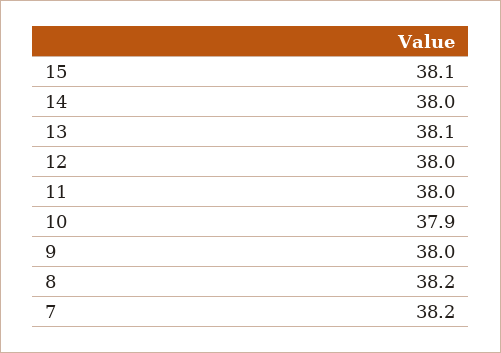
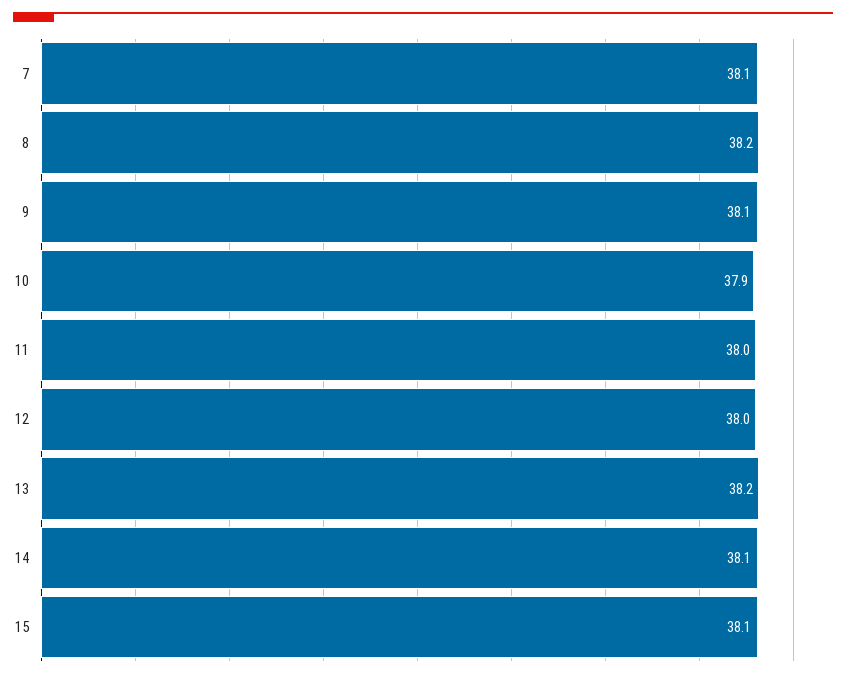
  {
    "15": 38.1,
-   "14": 38,
+   "14": 38.1,
-   "13": 38.1,
+   "13": 38.2,
    "12": 38,
    "11": 38,
    "10": 37.9,
-   "9": 38,
+   "9": 38.1,
    "8": 38.2,
-   "7": 38.2
+   "7": 38.1
  }

